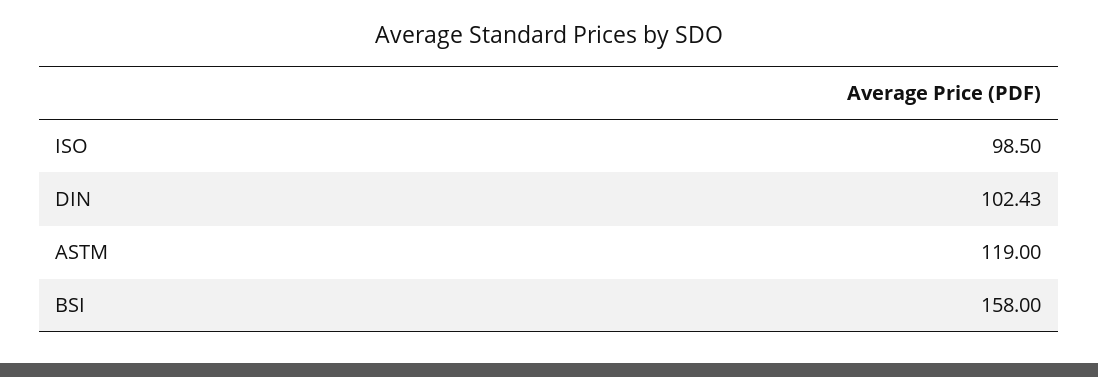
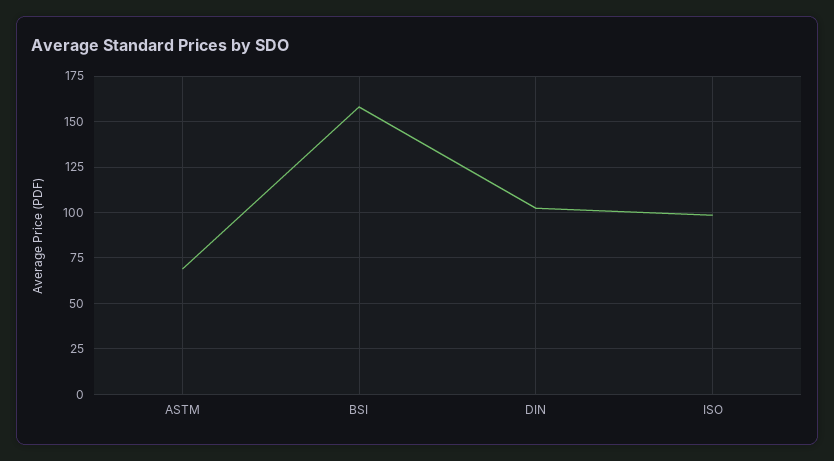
  {
    "ISO": 98.5,
    "DIN": 102.43,
-   "ASTM": 119,
+   "ASTM": 70,
    "BSI": 158
  }

